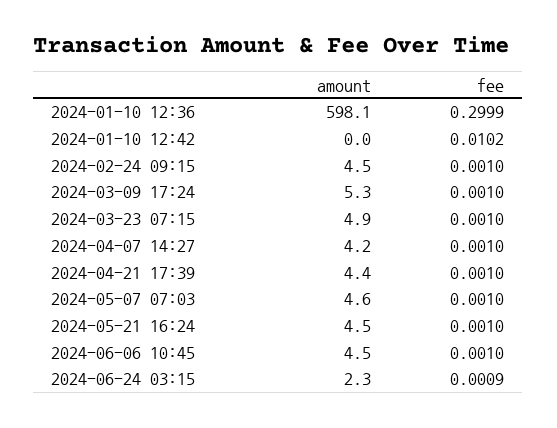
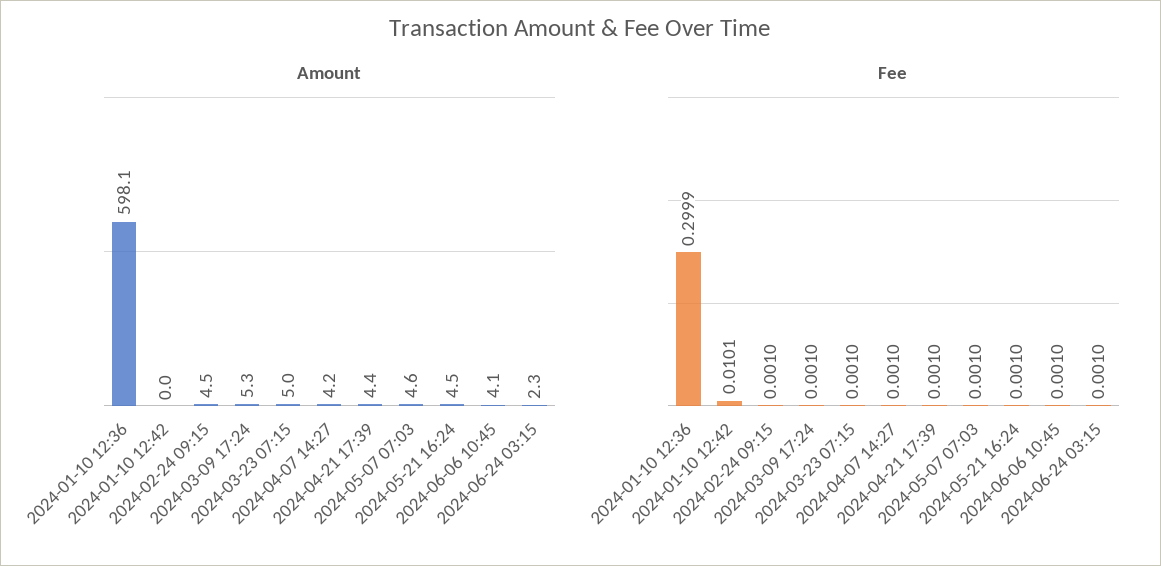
  {
    "amount": {
      "2024-01-10 12:36": 598.1,
      "2024-01-10 12:42": 0,
      "2024-02-24 09:15": 4.5,
      "2024-03-09 17:24": 5.3,
-     "2024-03-23 07:15": 4.9,
+     "2024-03-23 07:15": 5,
      "2024-04-07 14:27": 4.2,
      "2024-04-21 17:39": 4.4,
      "2024-05-07 07:03": 4.6,
      "2024-05-21 16:24": 4.5,
-     "2024-06-06 10:45": 4.5,
+     "2024-06-06 10:45": 4.1,
      "2024-06-24 03:15": 2.3
    },
    "fee": {
      "2024-01-10 12:36": 0.2999,
-     "2024-01-10 12:42": 0.0102,
+     "2024-01-10 12:42": 0.0101,
      "2024-02-24 09:15": 0.001,
      "2024-03-09 17:24": 0.001,
      "2024-03-23 07:15": 0.001,
      "2024-04-07 14:27": 0.001,
      "2024-04-21 17:39": 0.001,
      "2024-05-07 07:03": 0.001,
      "2024-05-21 16:24": 0.001,
      "2024-06-06 10:45": 0.001,
-     "2024-06-24 03:15": 0.0009
+     "2024-06-24 03:15": 0.001
    }
  }

